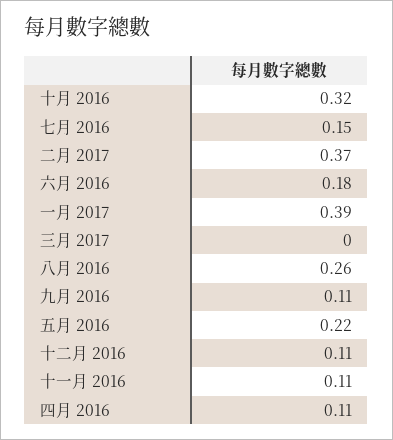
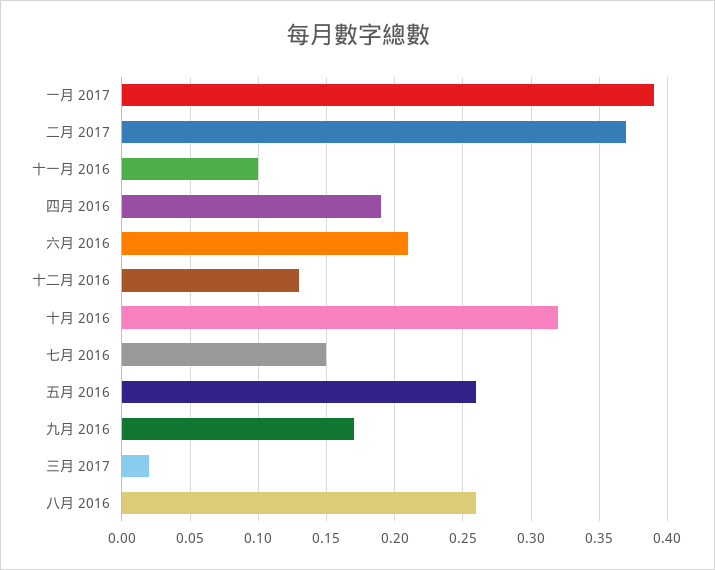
  {
    "十月 2016": 0.32,
    "七月 2016": 0.15,
    "二月 2017": 0.37,
-   "六月 2016": 0.18,
+   "六月 2016": 0.21,
    "一月 2017": 0.39,
-   "三月 2017": 0,
+   "三月 2017": 0.02,
    "八月 2016": 0.26,
-   "九月 2016": 0.11,
+   "九月 2016": 0.17,
-   "五月 2016": 0.22,
+   "五月 2016": 0.26,
-   "十二月 2016": 0.11,
+   "十二月 2016": 0.13,
-   "十一月 2016": 0.11,
+   "十一月 2016": 0.1,
-   "四月 2016": 0.11
+   "四月 2016": 0.19
  }

